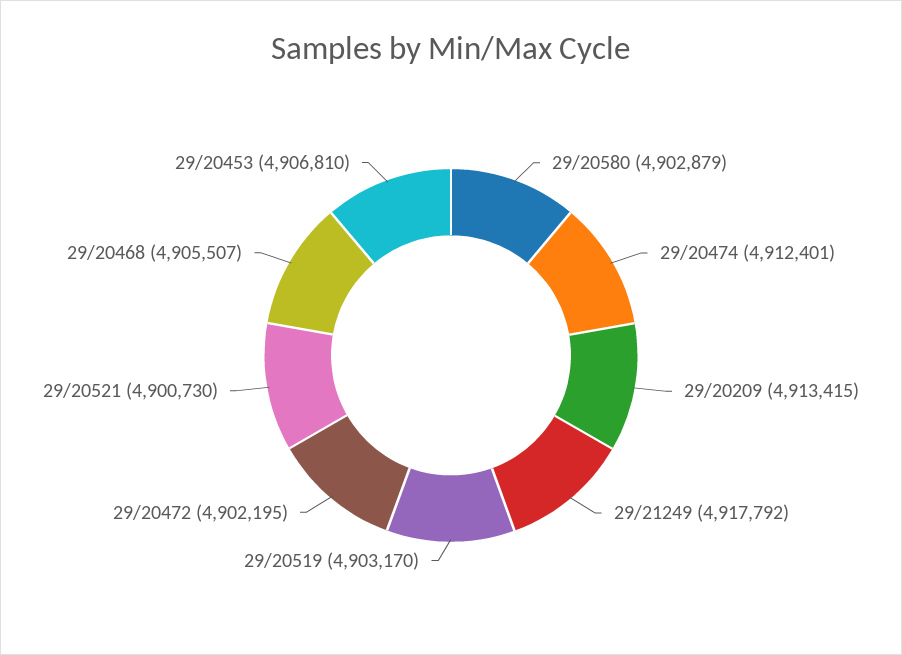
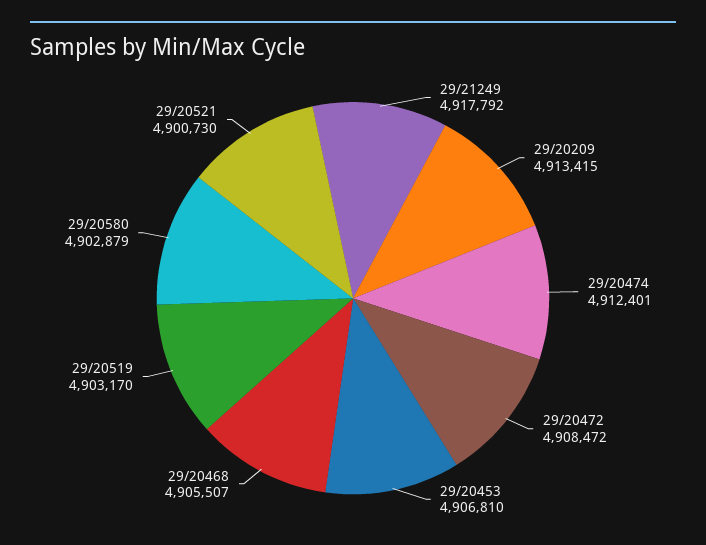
  {
    "29/20580": 4902879,
    "29/20474": 4912401,
    "29/20209": 4913415,
    "29/21249": 4917792,
    "29/20519": 4903170,
-   "29/20472": 4902195,
+   "29/20472": 4908472,
    "29/20521": 4900730,
    "29/20468": 4905507,
    "29/20453": 4906810
  }

